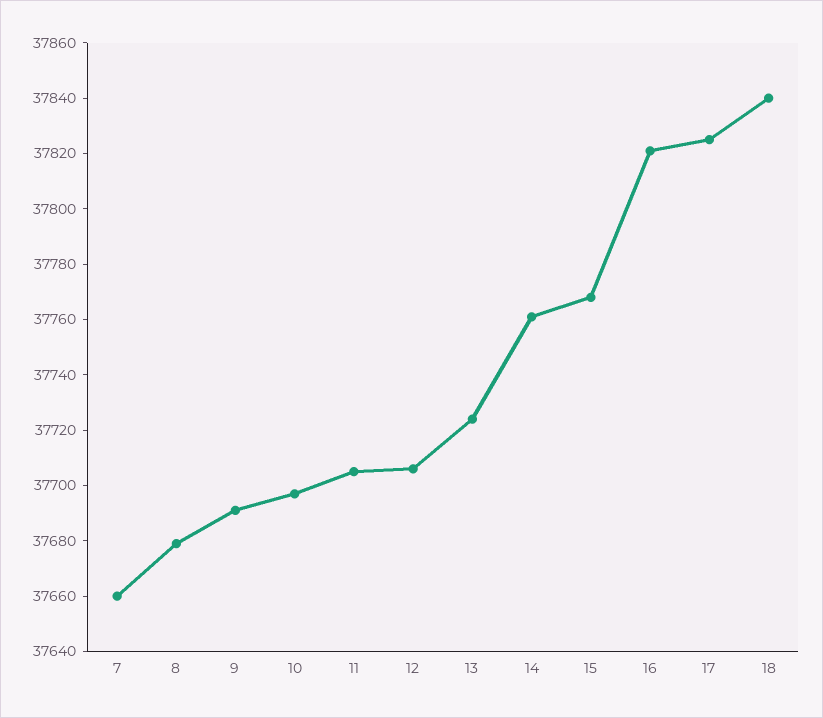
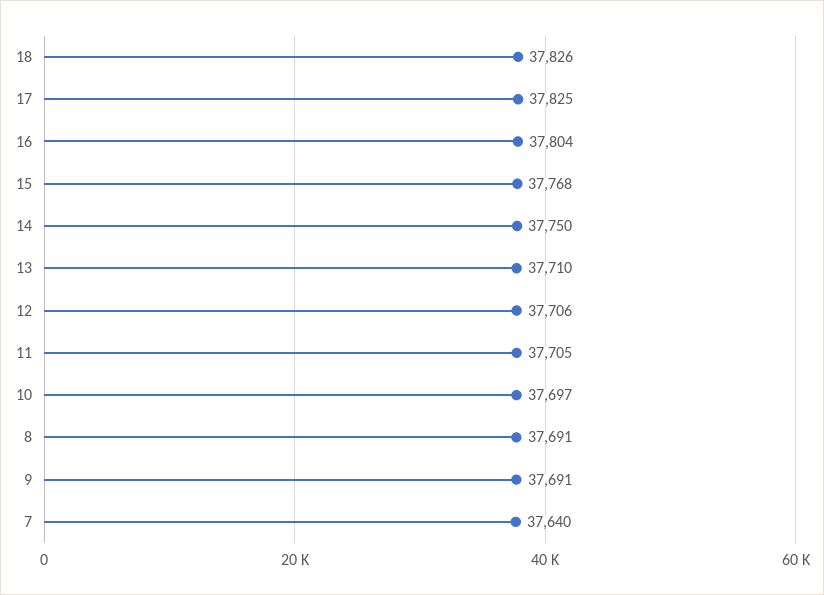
  {
-   "7": 37660,
+   "7": 37640,
-   "8": 37680,
+   "8": 37691,
    "9": 37691,
    "10": 37697,
    "11": 37705,
    "12": 37706,
-   "13": 37725,
+   "13": 37710,
-   "14": 37760,
+   "14": 37750,
    "15": 37768,
-   "16": 37820,
+   "16": 37804,
    "17": 37825,
-   "18": 37840
+   "18": 37826
  }

